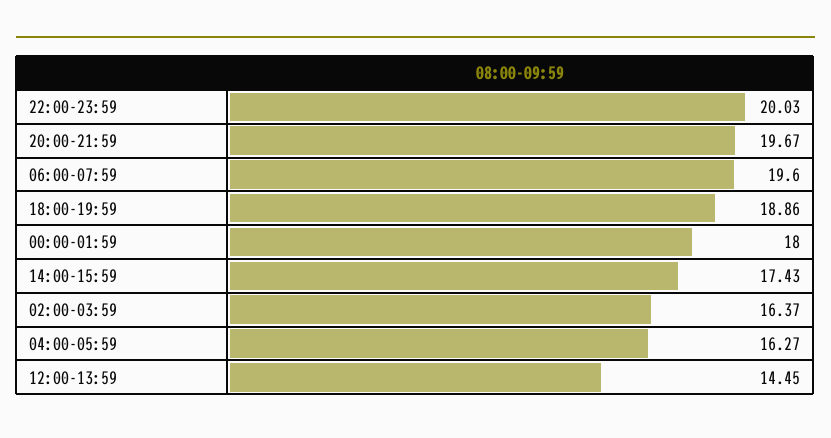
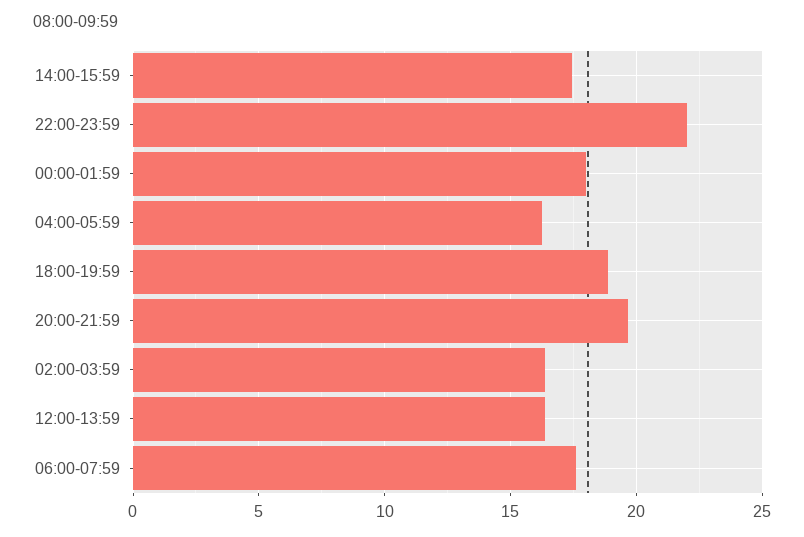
  {
-   "22:00-23:59": 20.03,
+   "22:00-23:59": 22,
    "20:00-21:59": 19.67,
-   "06:00-07:59": 19.6,
+   "06:00-07:59": 17.5,
    "18:00-19:59": 18.86,
    "00:00-01:59": 18,
    "14:00-15:59": 17.43,
    "02:00-03:59": 16.37,
    "04:00-05:59": 16.27,
-   "12:00-13:59": 14.45
+   "12:00-13:59": 16.5
  }

